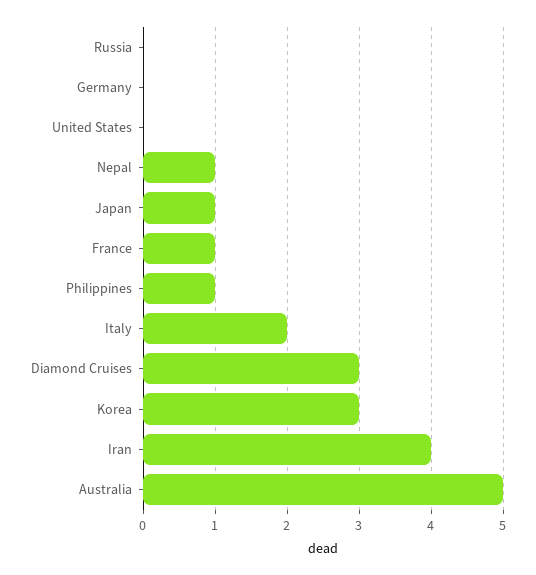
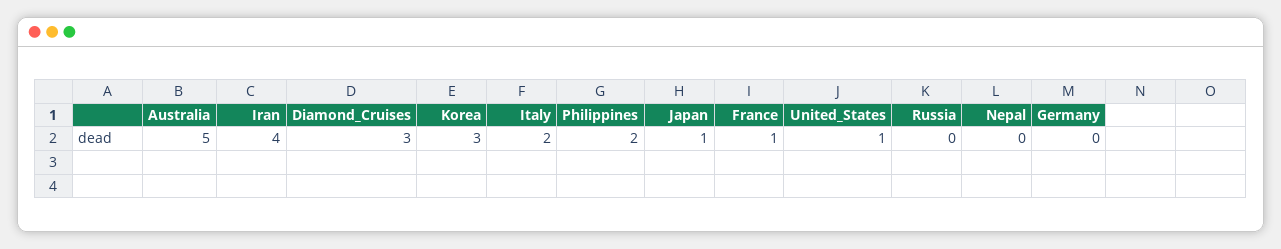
  {
    "Russia": 0,
    "Germany": 0,
-   "United States": 0,
+   "United States": 1,
-   "Nepal": 1,
+   "Nepal": 0,
    "Japan": 1,
    "France": 1,
-   "Philippines": 1,
+   "Philippines": 2,
    "Italy": 2,
    "Diamond Cruises": 3,
    "Korea": 3,
    "Iran": 4,
    "Australia": 5
  }

